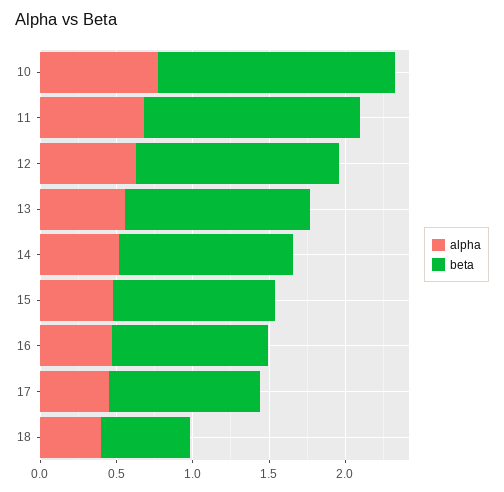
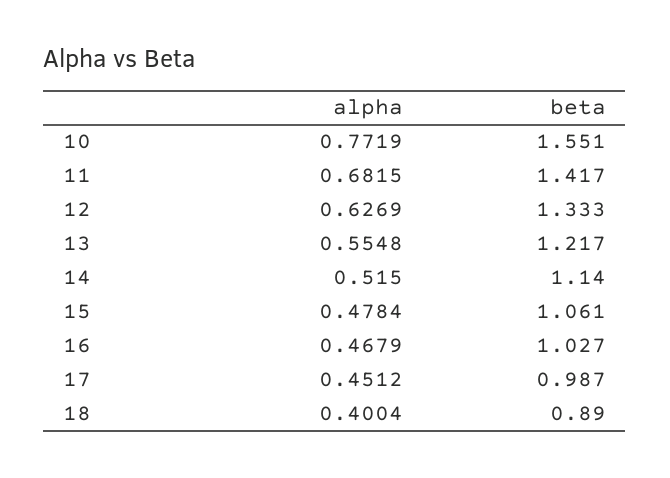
  {
    "alpha": {
      "10": 0.7719,
      "11": 0.6815,
      "12": 0.6269,
      "13": 0.5548,
      "14": 0.515,
      "15": 0.4784,
      "16": 0.4679,
      "17": 0.4512,
      "18": 0.4004
    },
    "beta": {
      "10": 1.551,
      "11": 1.417,
      "12": 1.333,
      "13": 1.217,
      "14": 1.14,
      "15": 1.061,
      "16": 1.027,
      "17": 0.987,
-     "18": 0.6
+     "18": 0.89
    }
  }

